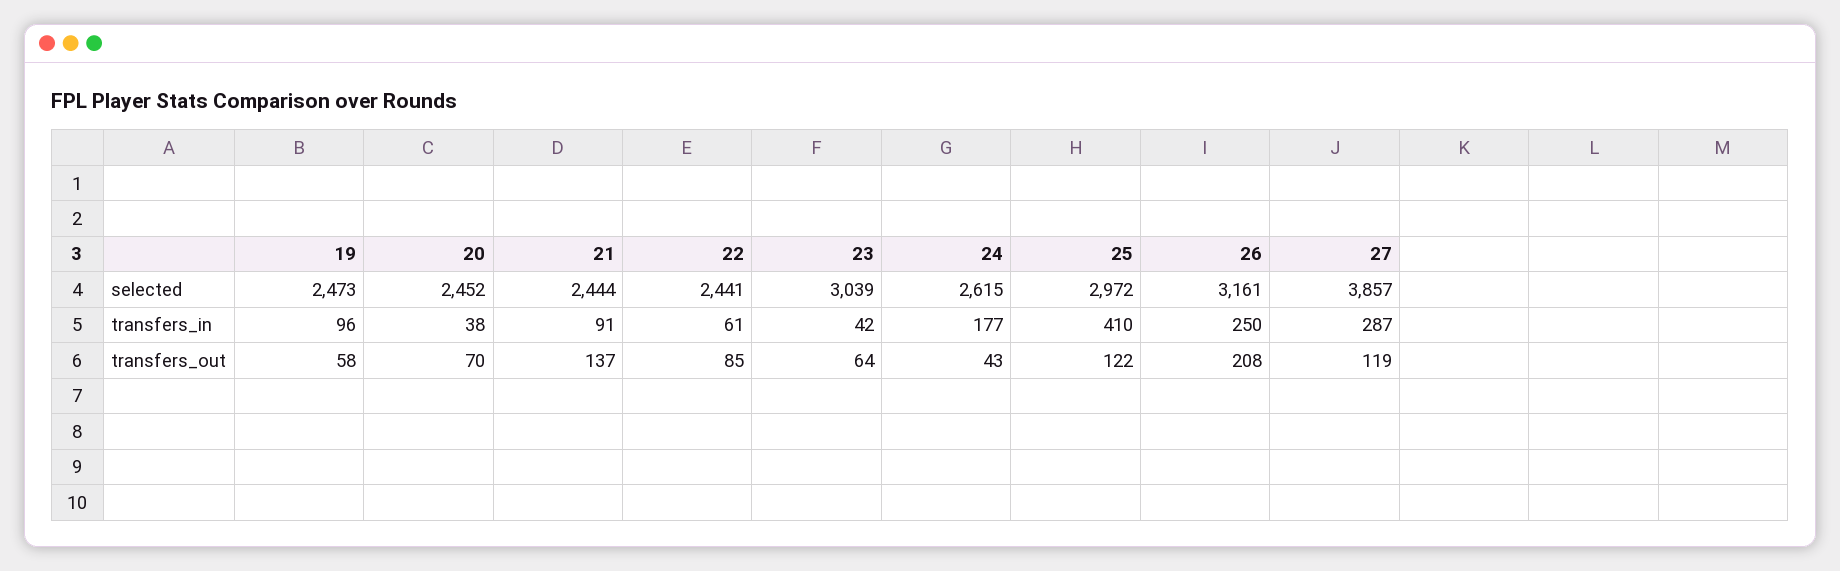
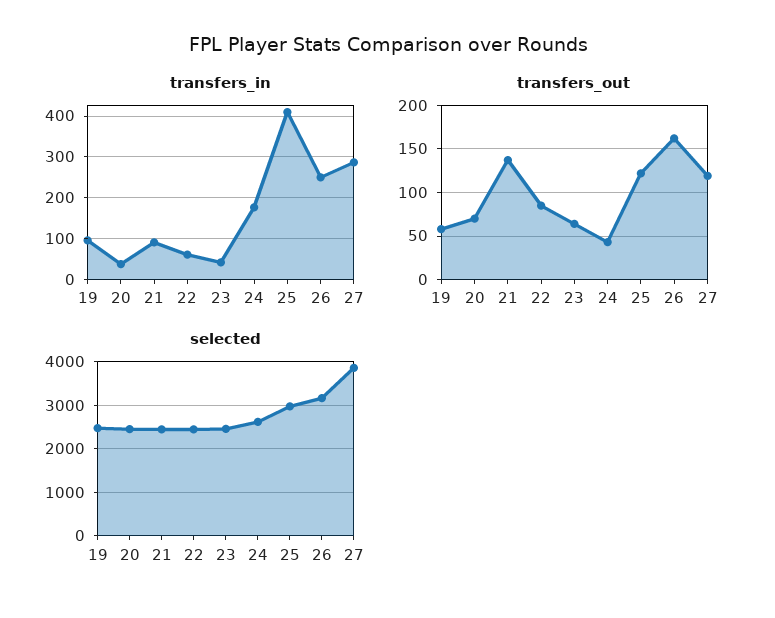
  {
    "selected": {
      "19": 2473,
      "20": 2452,
      "21": 2444,
      "22": 2441,
-     "23": 3039,
+     "23": 2400,
      "24": 2615,
      "25": 2972,
      "26": 3161,
      "27": 3857
    },
    "transfers_in": {
      "19": 96,
      "20": 38,
      "21": 91,
      "22": 61,
      "23": 42,
      "24": 177,
      "25": 410,
      "26": 250,
      "27": 287
    },
    "transfers_out": {
      "19": 58,
      "20": 70,
      "21": 137,
      "22": 85,
      "23": 64,
      "24": 43,
      "25": 122,
-     "26": 208,
+     "26": 160,
      "27": 119
    }
  }

